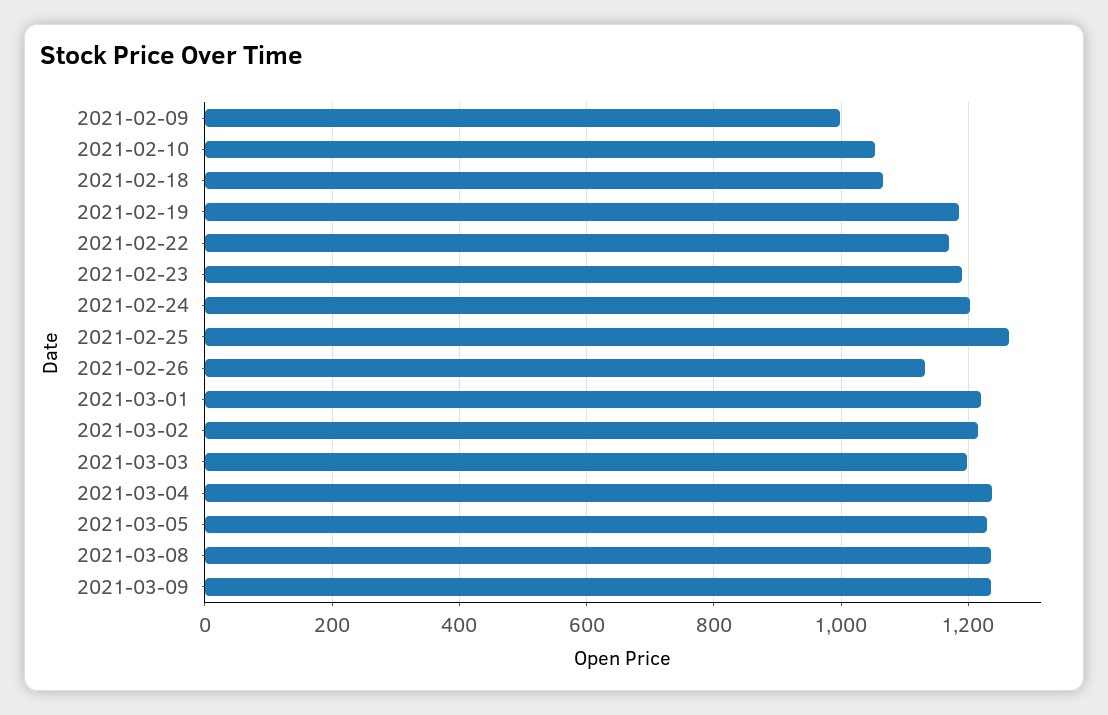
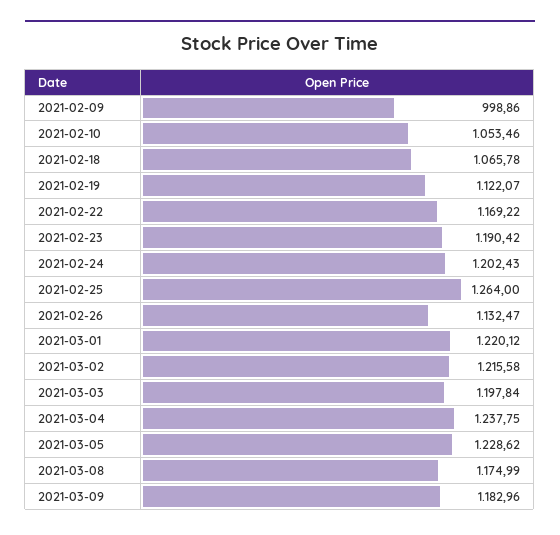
  {
    "2021-02-09": 998.86,
    "2021-02-10": 1053.46,
    "2021-02-18": 1065.78,
-   "2021-02-19": 1180,
+   "2021-02-19": 1122.07,
    "2021-02-22": 1169.22,
    "2021-02-23": 1190.42,
    "2021-02-24": 1202.43,
    "2021-02-25": 1264,
    "2021-02-26": 1132.47,
    "2021-03-01": 1220.12,
    "2021-03-02": 1215.58,
    "2021-03-03": 1197.84,
    "2021-03-04": 1237.75,
    "2021-03-05": 1228.62,
-   "2021-03-08": 1240,
+   "2021-03-08": 1174.99,
-   "2021-03-09": 1240
+   "2021-03-09": 1182.96
  }

